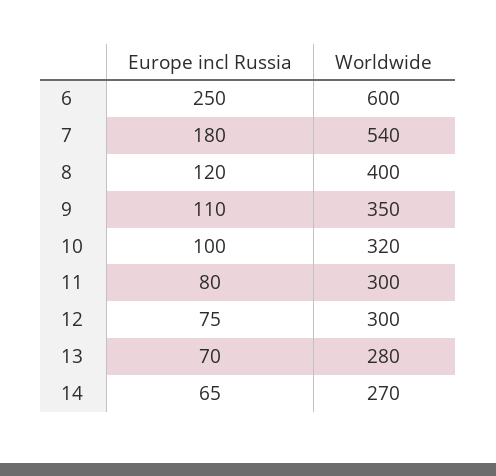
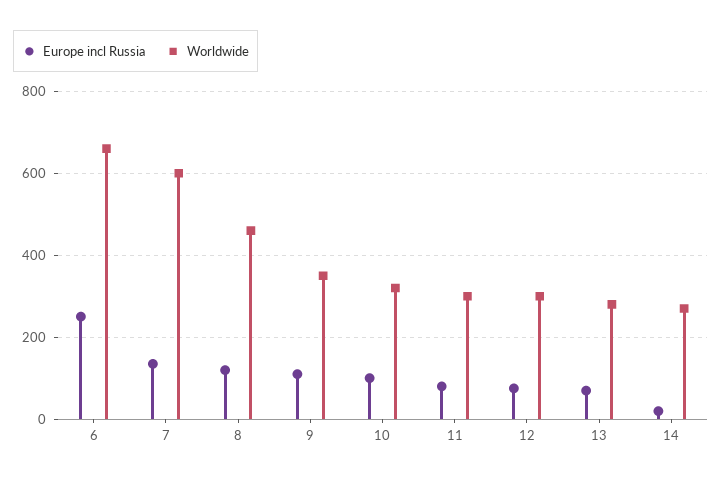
  {
    "Europe incl Russia": {
      "6": 250,
-     "7": 180,
+     "7": 140,
      "8": 120,
      "9": 110,
      "10": 100,
      "11": 80,
      "12": 75,
      "13": 70,
-     "14": 65
+     "14": 20
    },
    "Worldwide": {
-     "6": 600,
+     "6": 660,
-     "7": 540,
+     "7": 600,
-     "8": 400,
+     "8": 460,
      "9": 350,
      "10": 320,
      "11": 300,
      "12": 300,
      "13": 280,
      "14": 270
    }
  }

